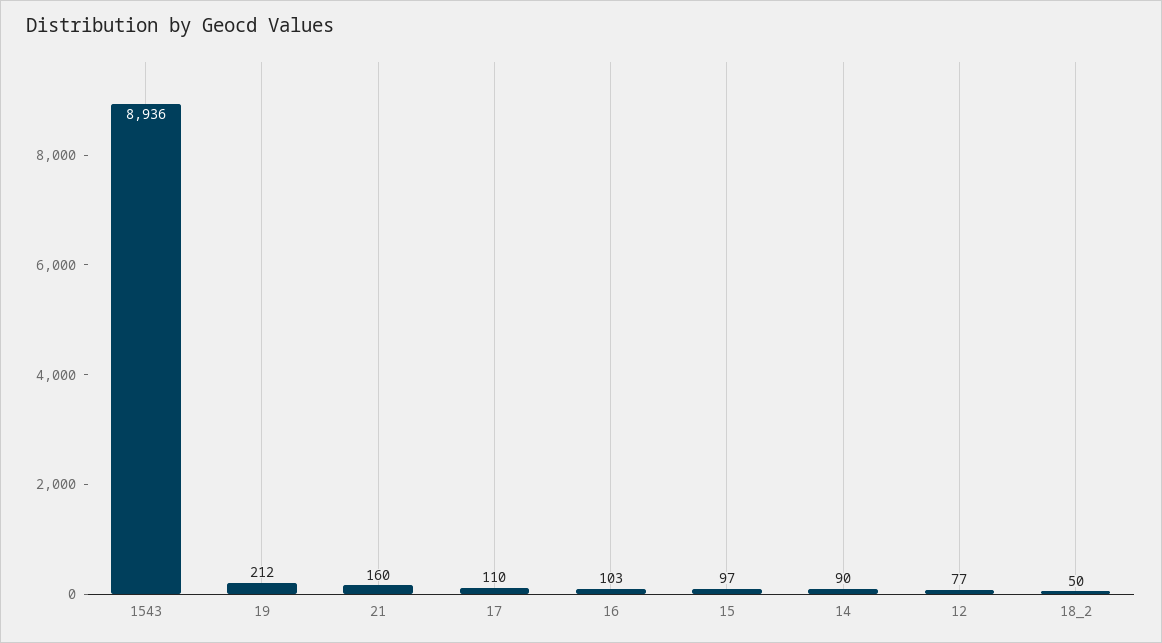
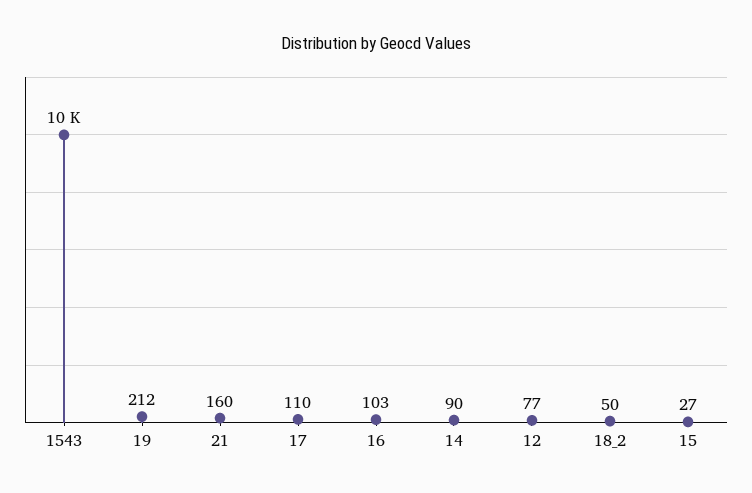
  {
-   "1543": 8936,
+   "1543": 10000,
    "19": 212,
    "21": 160,
    "17": 110,
    "16": 103,
-   "15": 97,
+   "15": 27,
    "14": 90,
    "12": 77,
    "18_2": 50
  }

